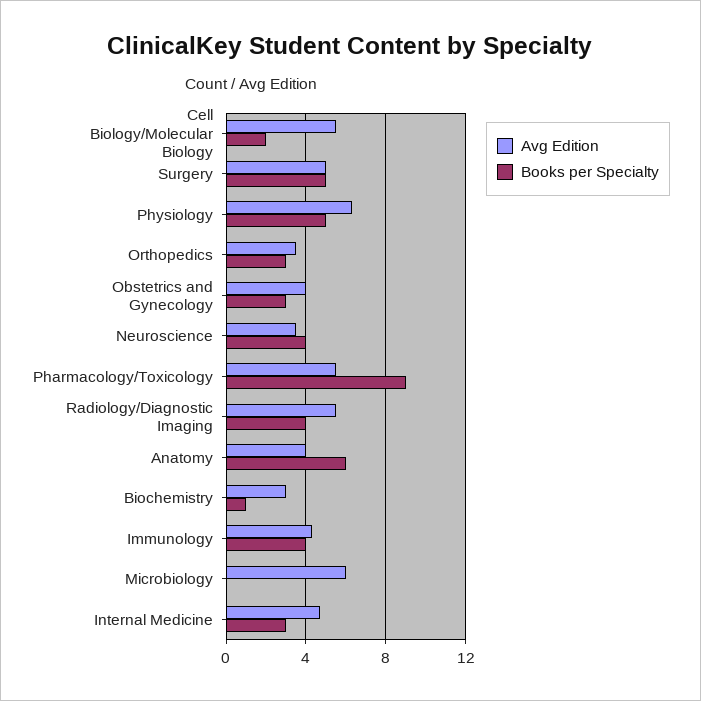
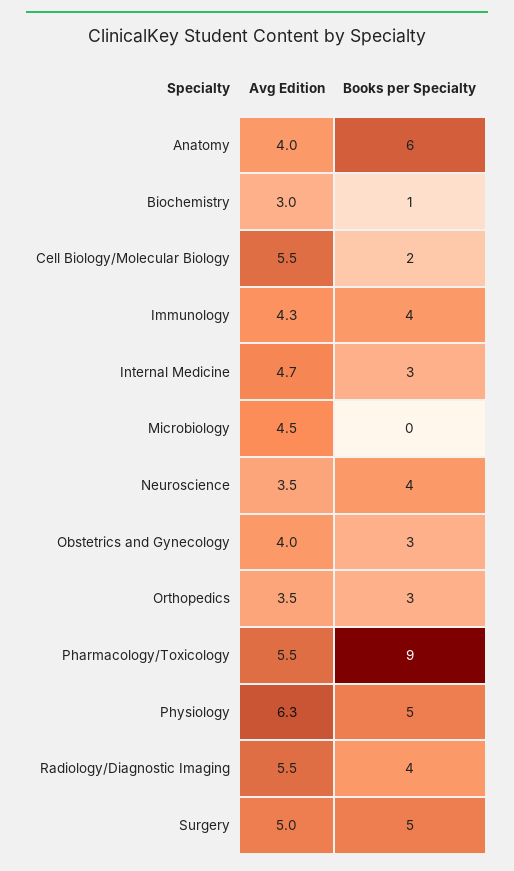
  {
    "Avg Edition": {
      "Cell Biology/Molecular Biology": 5.5,
      "Surgery": 5,
      "Physiology": 6.3,
      "Orthopedics": 3.5,
      "Obstetrics and Gynecology": 4,
      "Neuroscience": 3.5,
      "Pharmacology/Toxicology": 5.5,
      "Radiology/Diagnostic Imaging": 5.5,
      "Anatomy": 4,
      "Biochemistry": 3,
      "Immunology": 4.3,
-     "Microbiology": 6,
+     "Microbiology": 4.5,
      "Internal Medicine": 4.7
    },
    "Books per Specialty": {
      "Cell Biology/Molecular Biology": 2,
      "Surgery": 5,
      "Physiology": 5,
      "Orthopedics": 3,
      "Obstetrics and Gynecology": 3,
      "Neuroscience": 4,
      "Pharmacology/Toxicology": 9,
      "Radiology/Diagnostic Imaging": 4,
      "Anatomy": 6,
      "Biochemistry": 1,
      "Immunology": 4,
      "Microbiology": 0,
      "Internal Medicine": 3
    }
  }

